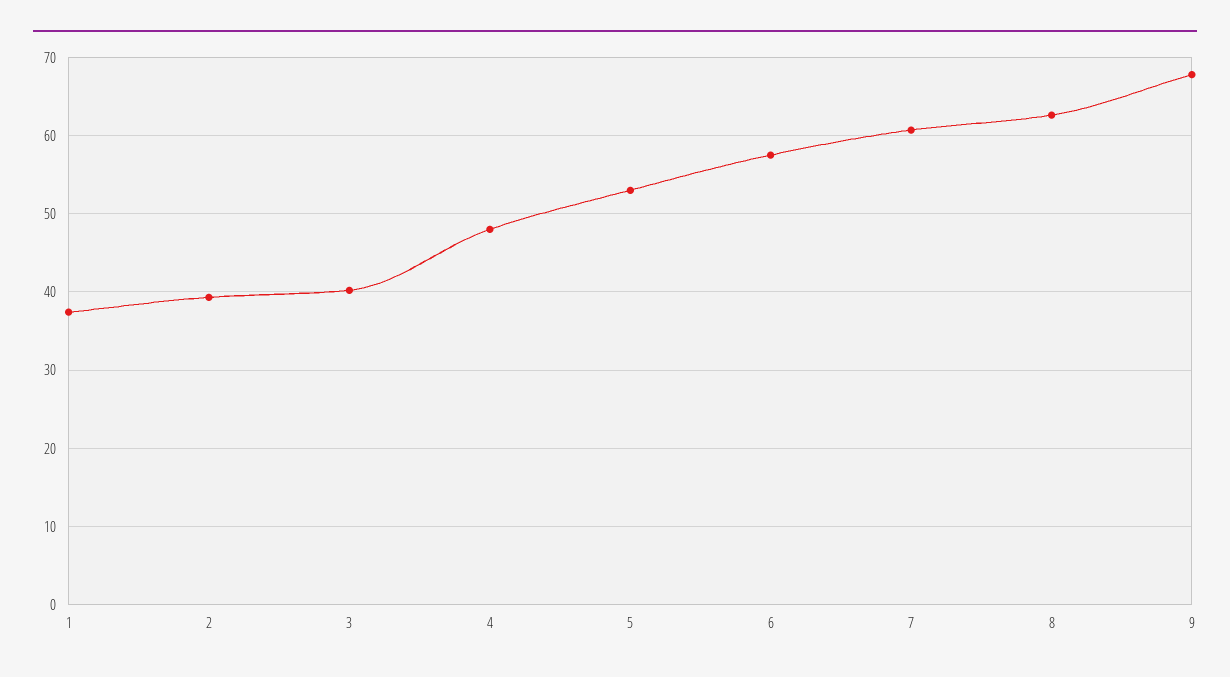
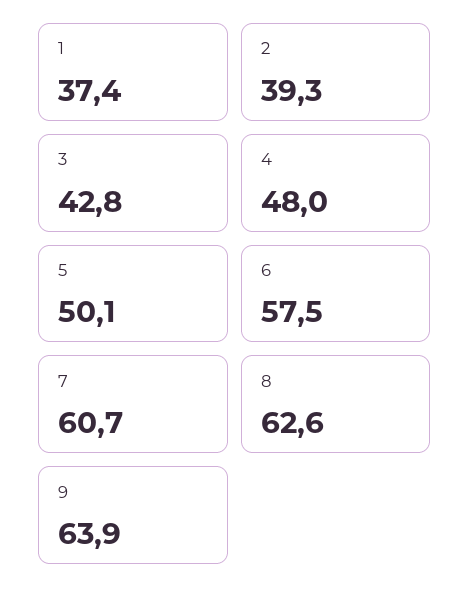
  {
    "1": 37.4,
    "2": 39.3,
-   "3": 40,
+   "3": 42.8,
    "4": 48,
-   "5": 53,
+   "5": 50.1,
    "6": 57.5,
    "7": 60.7,
    "8": 62.6,
-   "9": 68
+   "9": 63.9
  }

